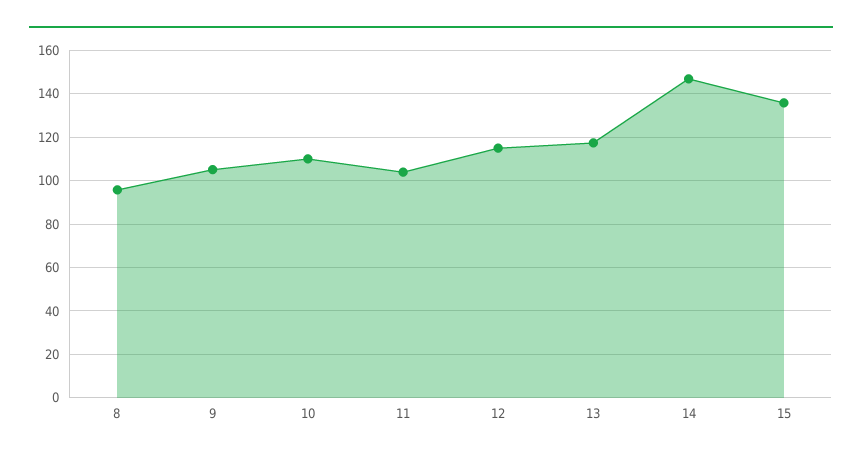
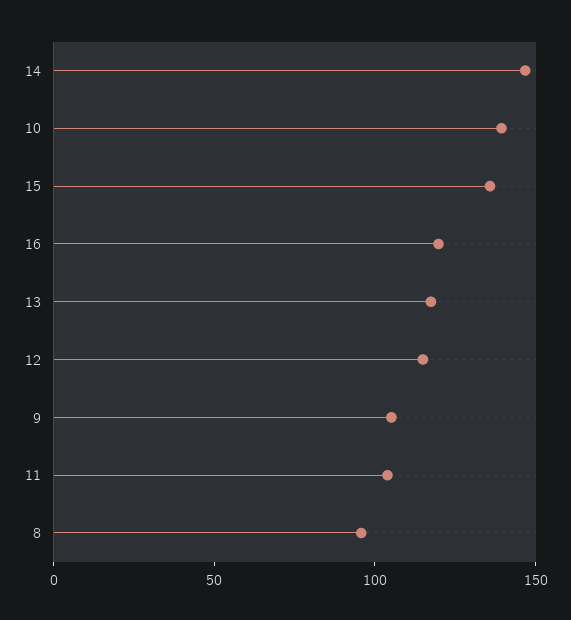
  {
    "8": 95,
    "9": 105,
-   "10": 110,
+   "10": 140,
    "11": 105,
    "12": 115,
    "13": 115,
    "14": 145,
-   "15": 135
+   "15": 135,
+   "16": 120
  }

